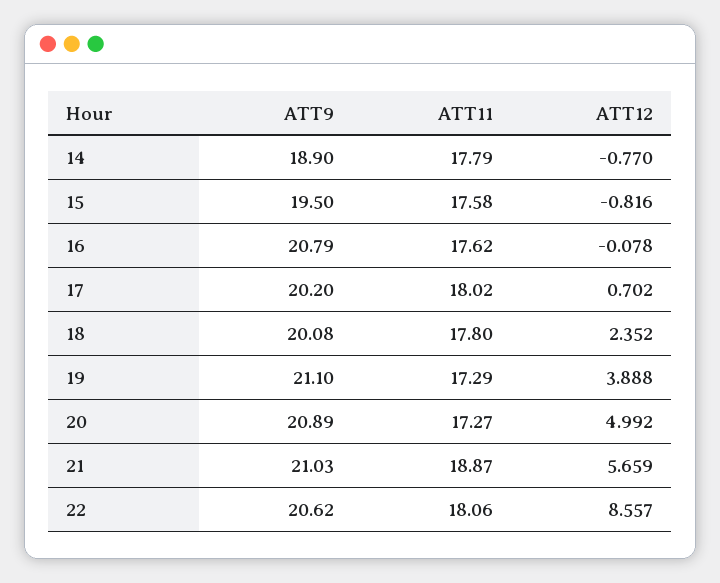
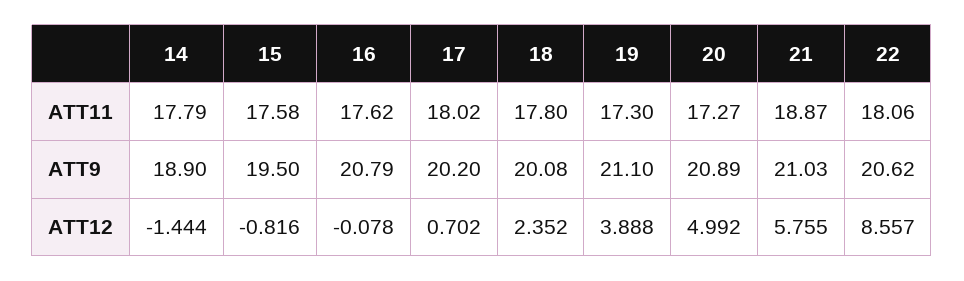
  {
    "ATT9": {
      "14": 18.9,
      "15": 19.5,
      "16": 20.79,
      "17": 20.2,
      "18": 20.08,
      "19": 21.1,
      "20": 20.89,
      "21": 21.03,
      "22": 20.62
    },
    "ATT11": {
      "14": 17.79,
      "15": 17.58,
      "16": 17.62,
      "17": 18.02,
      "18": 17.8,
-     "19": 17.29,
+     "19": 17.3,
      "20": 17.27,
      "21": 18.87,
      "22": 18.06
    },
    "ATT12": {
-     "14": -0.77,
+     "14": -1.444,
      "15": -0.816,
      "16": -0.078,
      "17": 0.702,
      "18": 2.352,
      "19": 3.888,
      "20": 4.992,
-     "21": 5.659,
+     "21": 5.755,
      "22": 8.557
    }
  }

